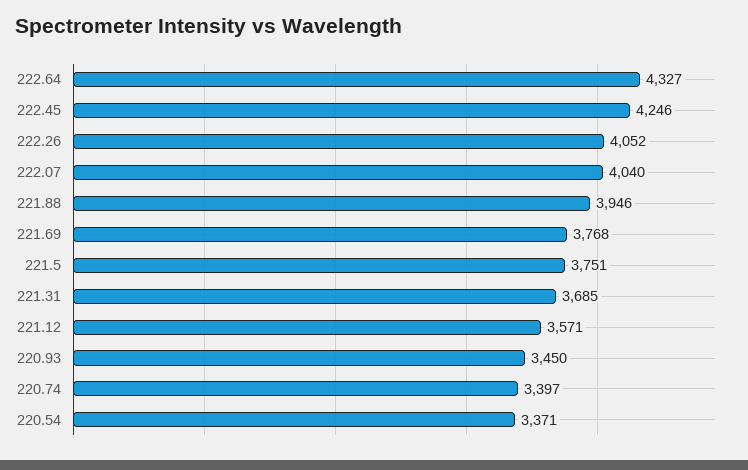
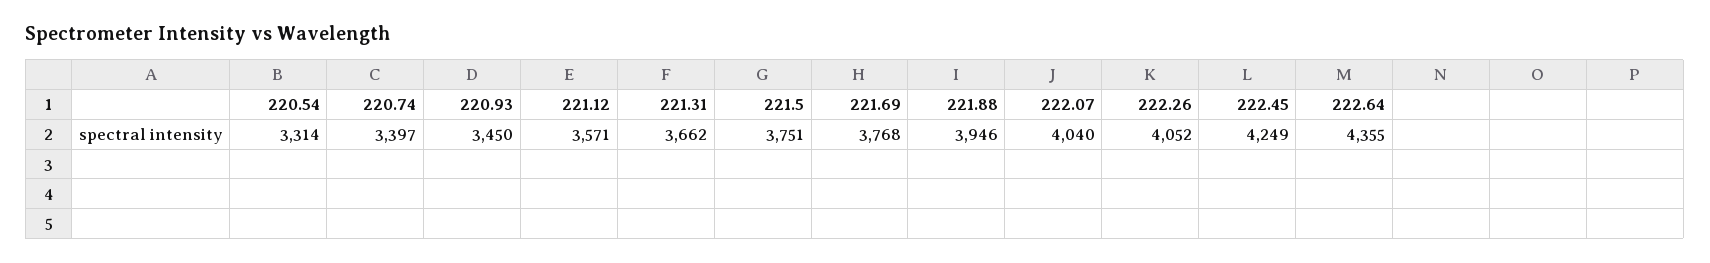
  {
-   "222.64": 4327,
+   "222.64": 4355,
-   "222.45": 4246,
+   "222.45": 4249,
    "222.26": 4052,
    "222.07": 4040,
    "221.88": 3946,
    "221.69": 3768,
    "221.5": 3751,
-   "221.31": 3685,
+   "221.31": 3662,
    "221.12": 3571,
    "220.93": 3450,
    "220.74": 3397,
-   "220.54": 3371
+   "220.54": 3314
  }

